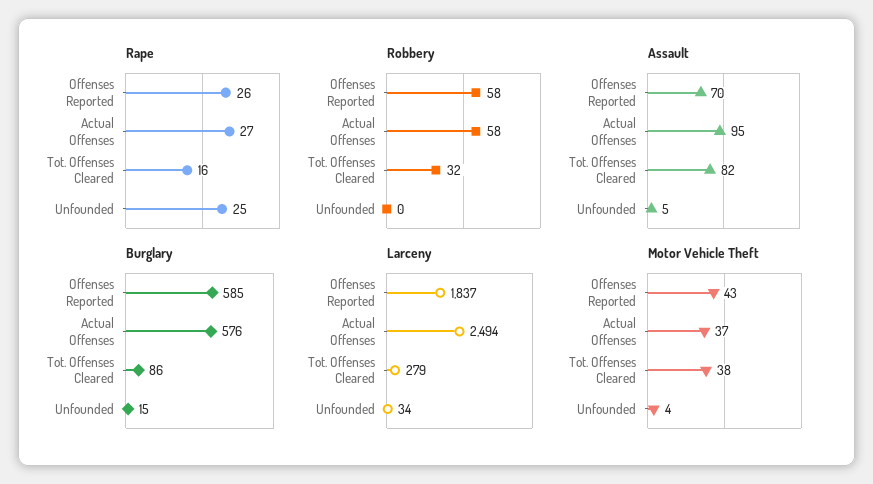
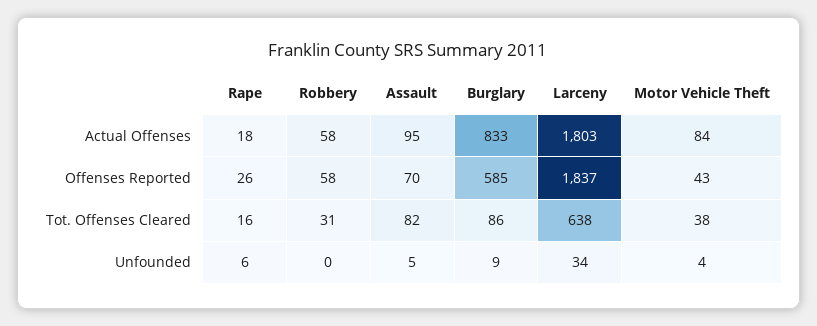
  {
    "Rape": {
      "Offenses Reported": 26,
-     "Actual Offenses": 27,
+     "Actual Offenses": 18,
      "Tot. Offenses Cleared": 16,
-     "Unfounded": 25
+     "Unfounded": 6
    },
    "Robbery": {
      "Offenses Reported": 58,
      "Actual Offenses": 58,
-     "Tot. Offenses Cleared": 32,
+     "Tot. Offenses Cleared": 31,
      "Unfounded": 0
    },
    "Assault": {
      "Offenses Reported": 70,
      "Actual Offenses": 95,
      "Tot. Offenses Cleared": 82,
      "Unfounded": 5
    },
    "Burglary": {
      "Offenses Reported": 585,
-     "Actual Offenses": 576,
+     "Actual Offenses": 833,
      "Tot. Offenses Cleared": 86,
-     "Unfounded": 15
+     "Unfounded": 9
    },
    "Larceny": {
      "Offenses Reported": 1837,
-     "Actual Offenses": 2494,
+     "Actual Offenses": 1803,
-     "Tot. Offenses Cleared": 279,
+     "Tot. Offenses Cleared": 638,
      "Unfounded": 34
    },
    "Motor Vehicle Theft": {
      "Offenses Reported": 43,
-     "Actual Offenses": 37,
+     "Actual Offenses": 84,
      "Tot. Offenses Cleared": 38,
      "Unfounded": 4
    }
  }

